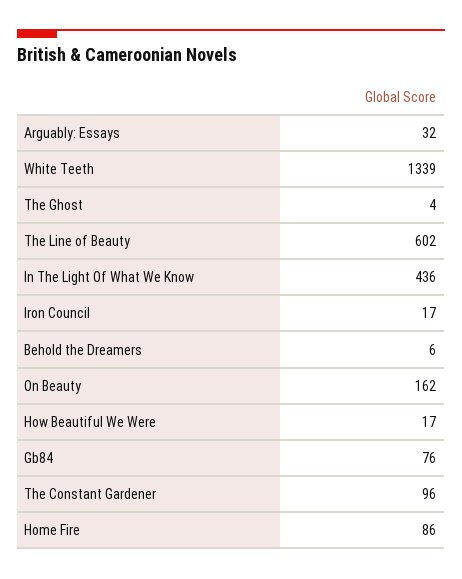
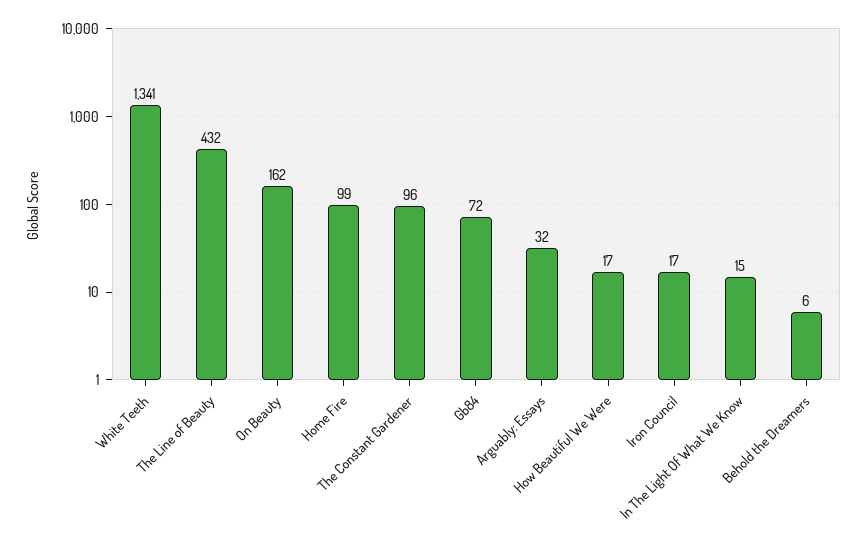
  {
    "Arguably: Essays": 32,
-   "White Teeth": 1339,
+   "White Teeth": 1341,
-   "The Ghost": 4,
-   "The Line of Beauty": 602,
+   "The Line of Beauty": 432,
-   "In The Light Of What We Know": 436,
+   "In The Light Of What We Know": 15,
    "Iron Council": 17,
    "Behold the Dreamers": 6,
    "On Beauty": 162,
    "How Beautiful We Were": 17,
-   "Gb84": 76,
+   "Gb84": 72,
    "The Constant Gardener": 96,
-   "Home Fire": 86
+   "Home Fire": 99
  }

